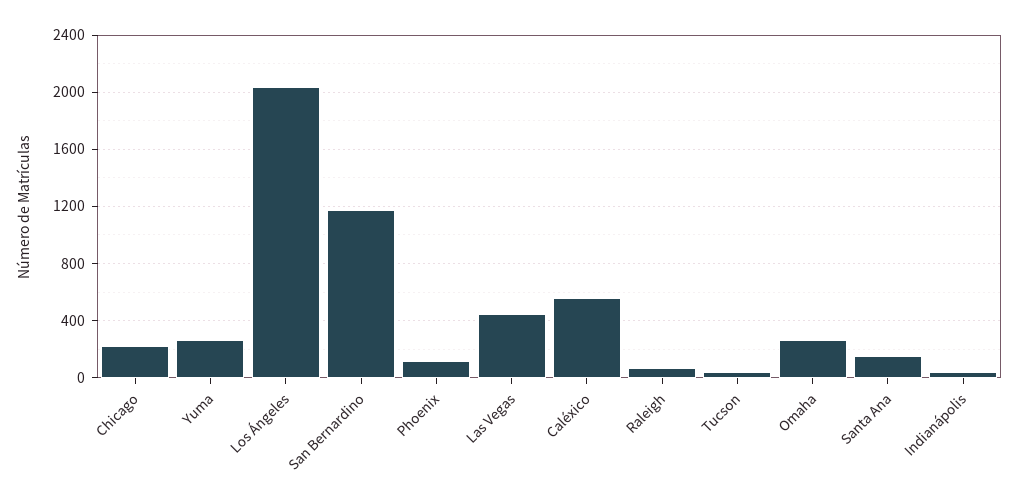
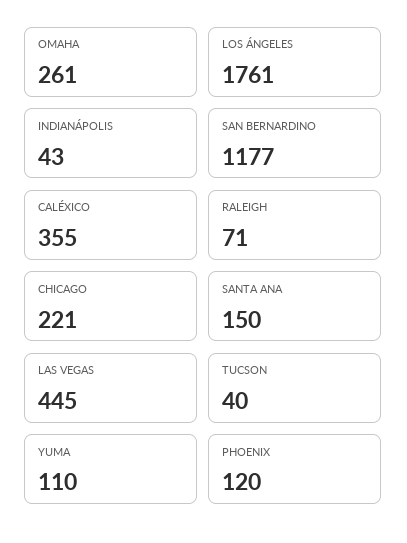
  {
    "Chicago": 221,
-   "Yuma": 250,
+   "Yuma": 110,
-   "Los Ángeles": 2050,
+   "Los Ángeles": 1761,
    "San Bernardino": 1177,
    "Phoenix": 120,
    "Las Vegas": 445,
-   "Caléxico": 550,
+   "Caléxico": 355,
    "Raleigh": 71,
    "Tucson": 40,
    "Omaha": 261,
    "Santa Ana": 150,
    "Indianápolis": 43
  }

